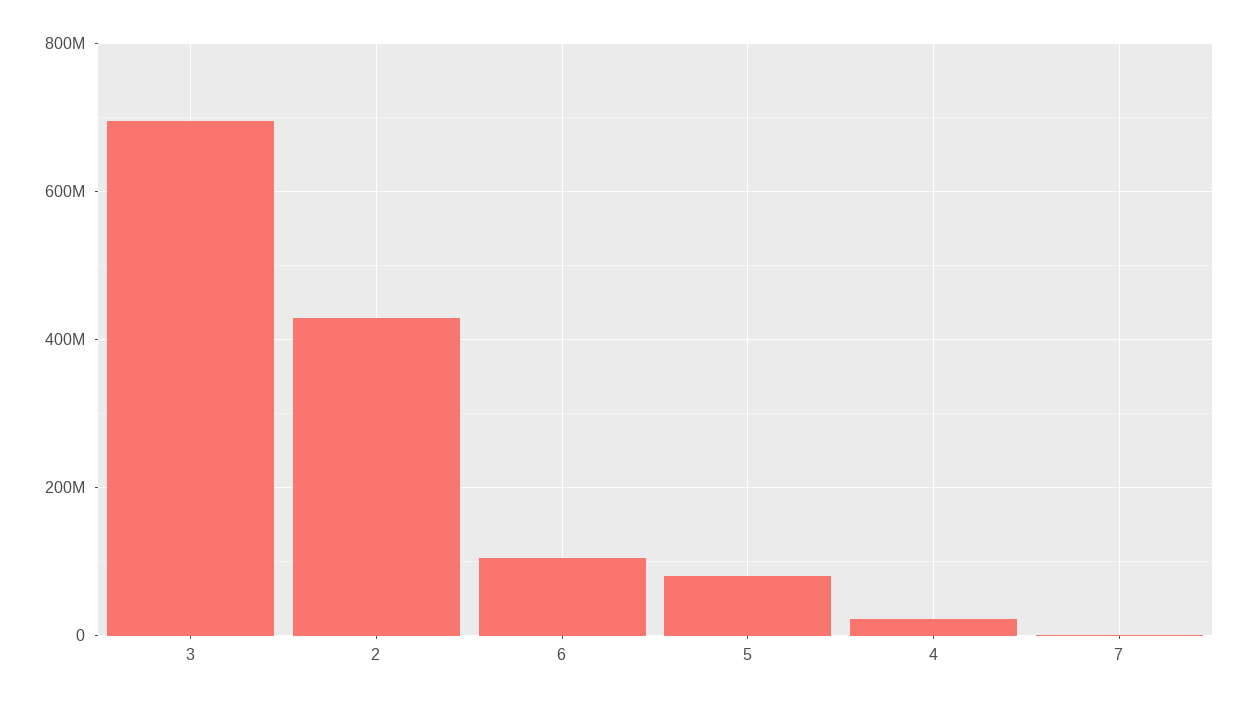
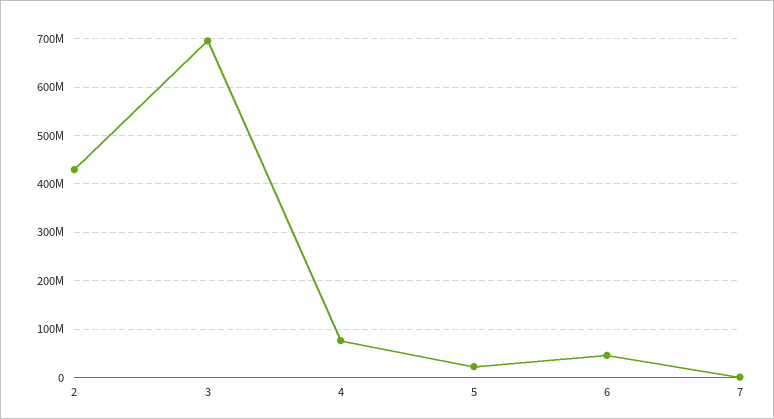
  {
    "3": 700000000,
    "2": 420000000,
-   "6": 100000000,
+   "6": 40000000,
-   "5": 80000000,
+   "5": 20000000,
-   "4": 20000000,
+   "4": 80000000,
    "7": 0
  }

